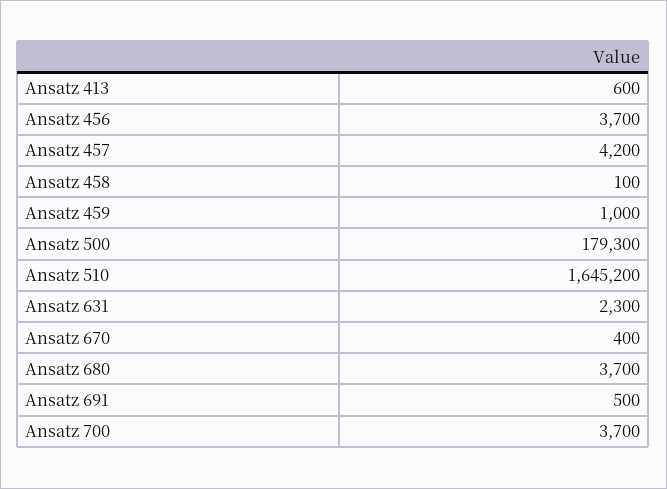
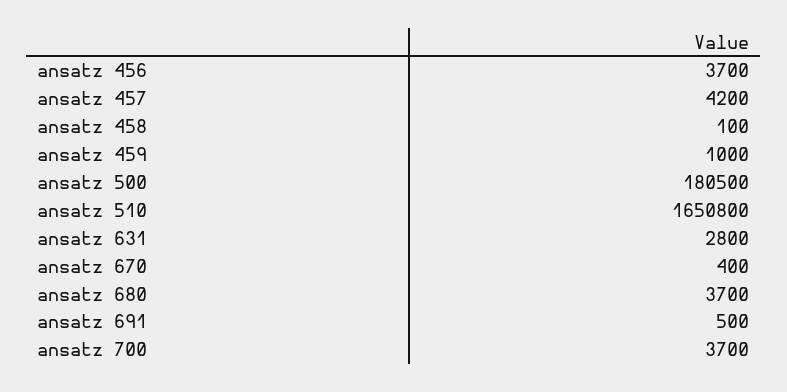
  {
-   "Ansatz 413": 600,
    "Ansatz 456": 3700,
    "Ansatz 457": 4200,
    "Ansatz 458": 100,
    "Ansatz 459": 1000,
-   "Ansatz 500": 179300,
+   "Ansatz 500": 180500,
-   "Ansatz 510": 1645200,
+   "Ansatz 510": 1650800,
-   "Ansatz 631": 2300,
+   "Ansatz 631": 2800,
    "Ansatz 670": 400,
    "Ansatz 680": 3700,
    "Ansatz 691": 500,
    "Ansatz 700": 3700
  }

